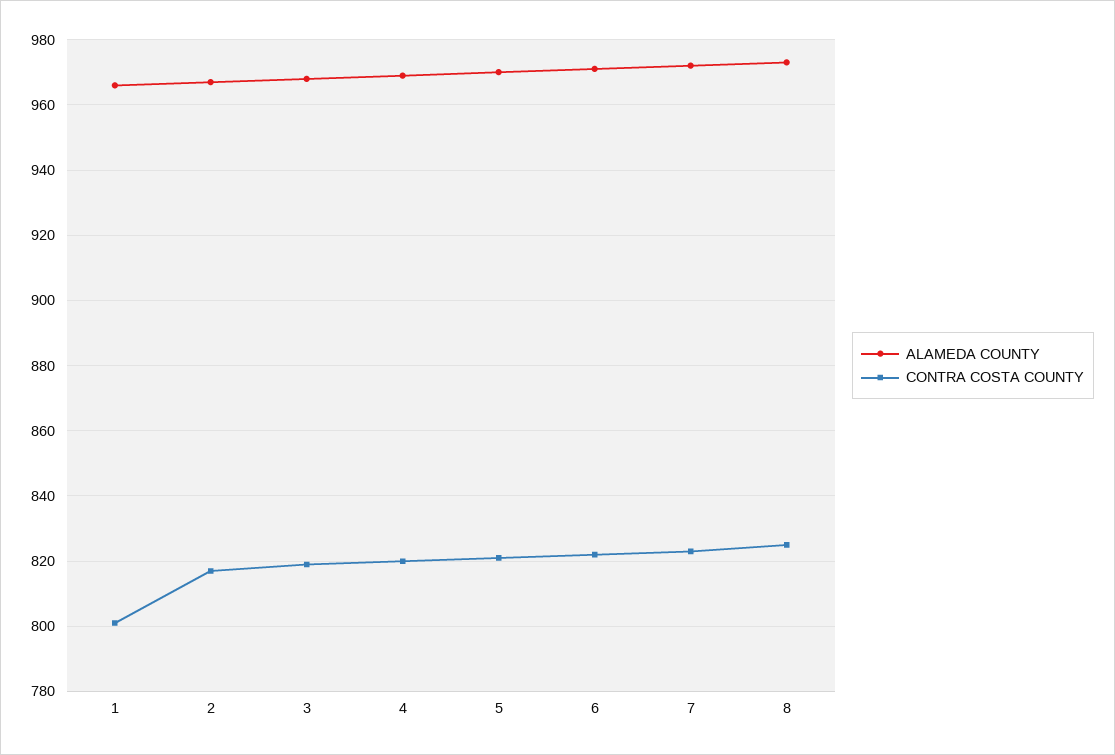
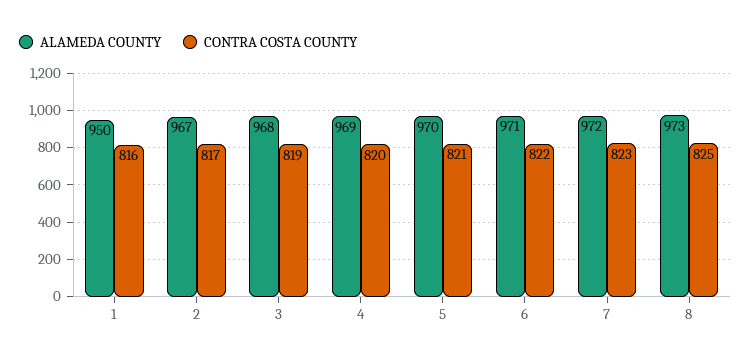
  {
    "ALAMEDA COUNTY": {
-     "1": 965,
+     "1": 950,
      "2": 967,
      "3": 968,
      "4": 969,
      "5": 970,
      "6": 971,
      "7": 972,
      "8": 973
    },
    "CONTRA COSTA COUNTY": {
-     "1": 800,
+     "1": 816,
      "2": 817,
      "3": 819,
      "4": 820,
      "5": 821,
      "6": 822,
      "7": 823,
      "8": 825
    }
  }

